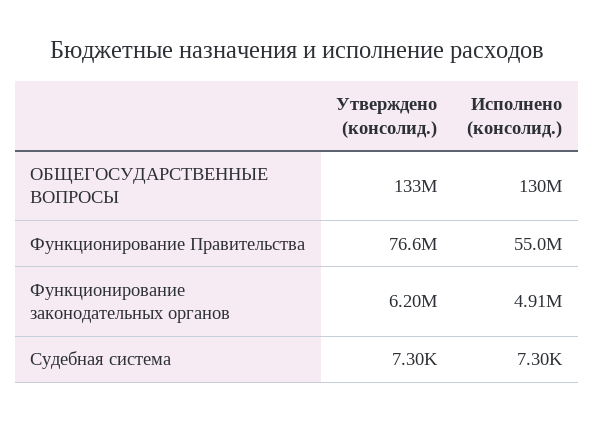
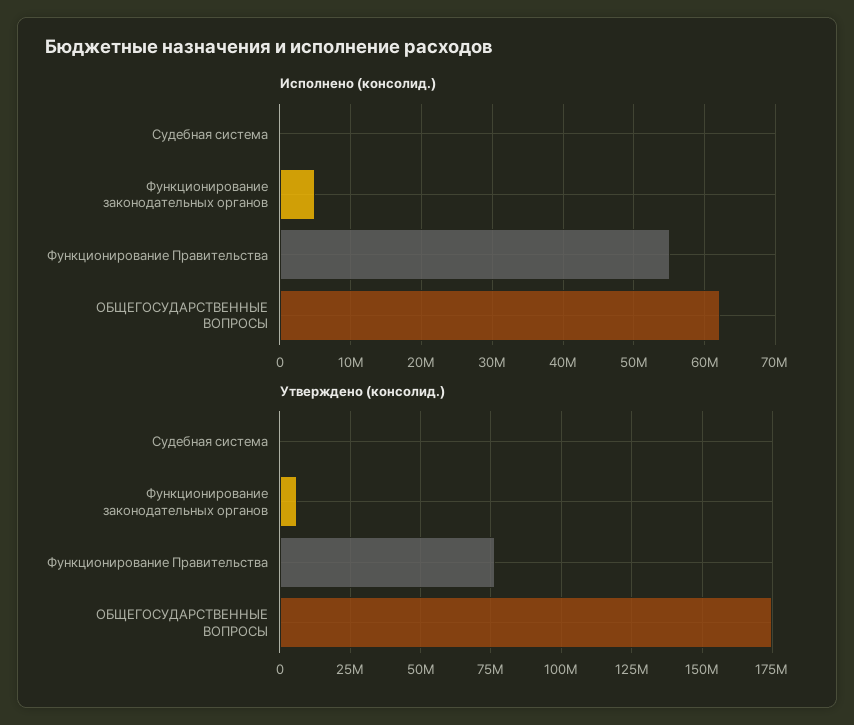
  {
    "Утверждено (консолид.)": {
-     "ОБЩЕГОСУДАРСТВЕННЫЕ ВОПРОСЫ": 133000000,
+     "ОБЩЕГОСУДАРСТВЕННЫЕ ВОПРОСЫ": 175000000,
      "Функционирование Правительства": 76600000,
      "Функционирование законодательных органов": 6200000,
      "Судебная система": 7300
    },
    "Исполнено (консолид.)": {
-     "ОБЩЕГОСУДАРСТВЕННЫЕ ВОПРОСЫ": 130000000,
+     "ОБЩЕГОСУДАРСТВЕННЫЕ ВОПРОСЫ": 62000000,
      "Функционирование Правительства": 55000000,
      "Функционирование законодательных органов": 4910000,
      "Судебная система": 7300
    }
  }

